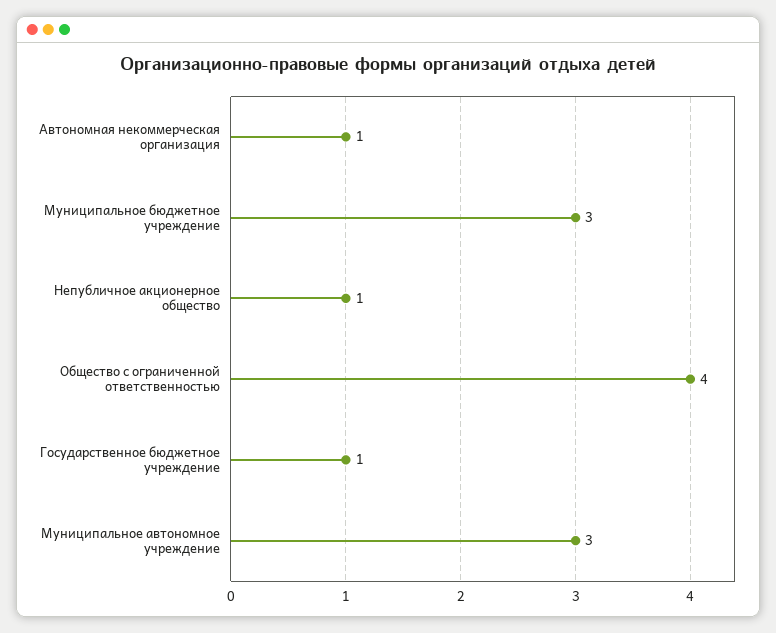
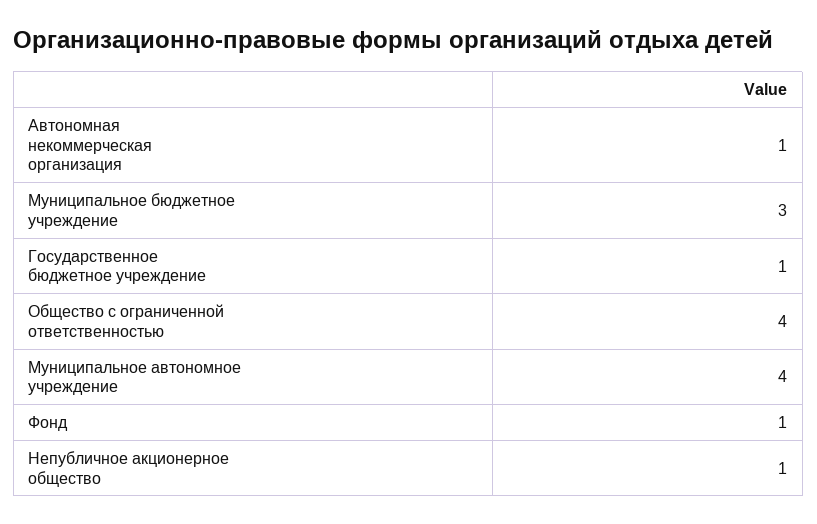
  {
    "Автономная некоммерческая организация": 1,
    "Муниципальное бюджетное учреждение": 3,
    "Непубличное акционерное общество": 1,
    "Общество с ограниченной ответственностью": 4,
    "Государственное бюджетное учреждение": 1,
-   "Муниципальное автономное учреждение": 3
+   "Муниципальное автономное учреждение": 4,
+   "Фонд": 1
  }

